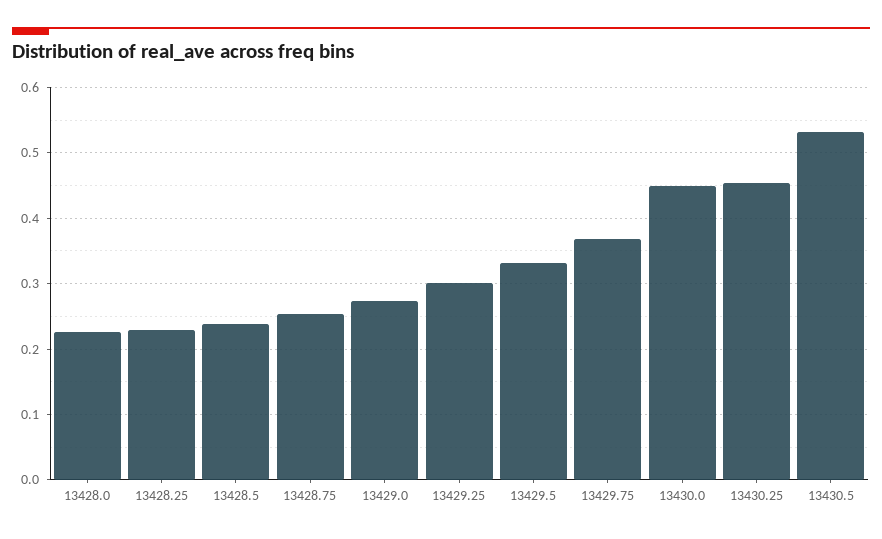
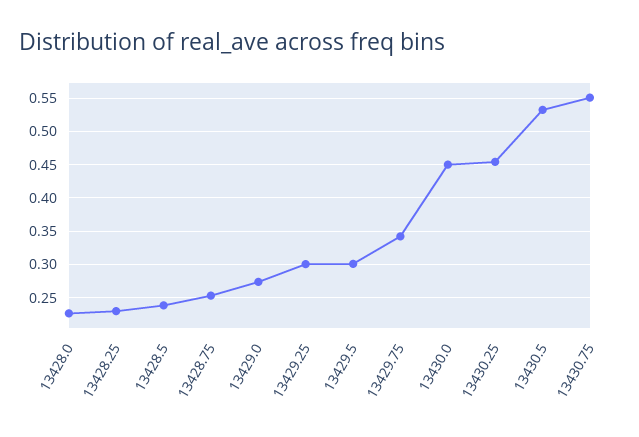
  {
    "13428.0": 0.23,
    "13428.25": 0.23,
    "13428.5": 0.24,
    "13428.75": 0.25,
    "13429.0": 0.27,
    "13429.25": 0.3,
-   "13429.5": 0.33,
+   "13429.5": 0.3,
-   "13429.75": 0.37,
+   "13429.75": 0.34,
    "13430.0": 0.45,
    "13430.25": 0.45,
-   "13430.5": 0.53
+   "13430.5": 0.53,
+   "13430.75": 0.55
  }

